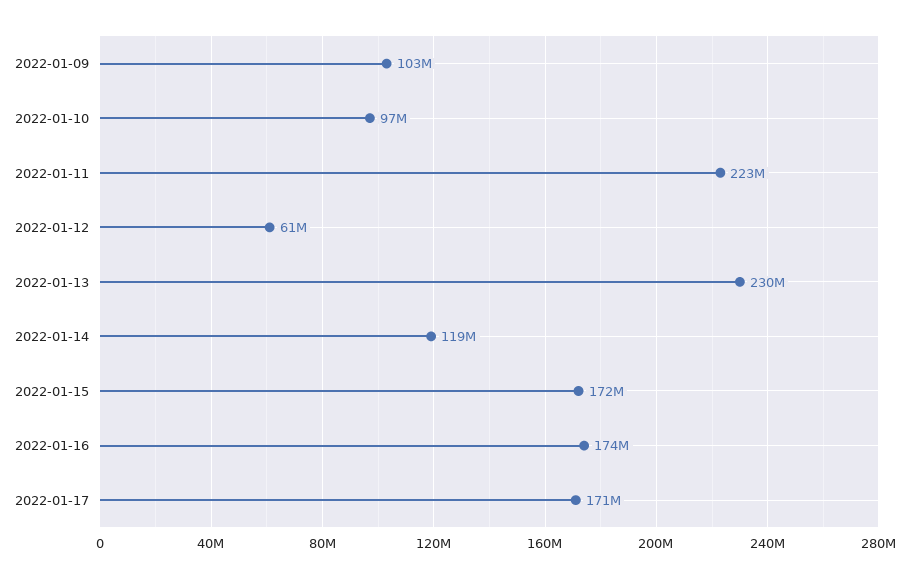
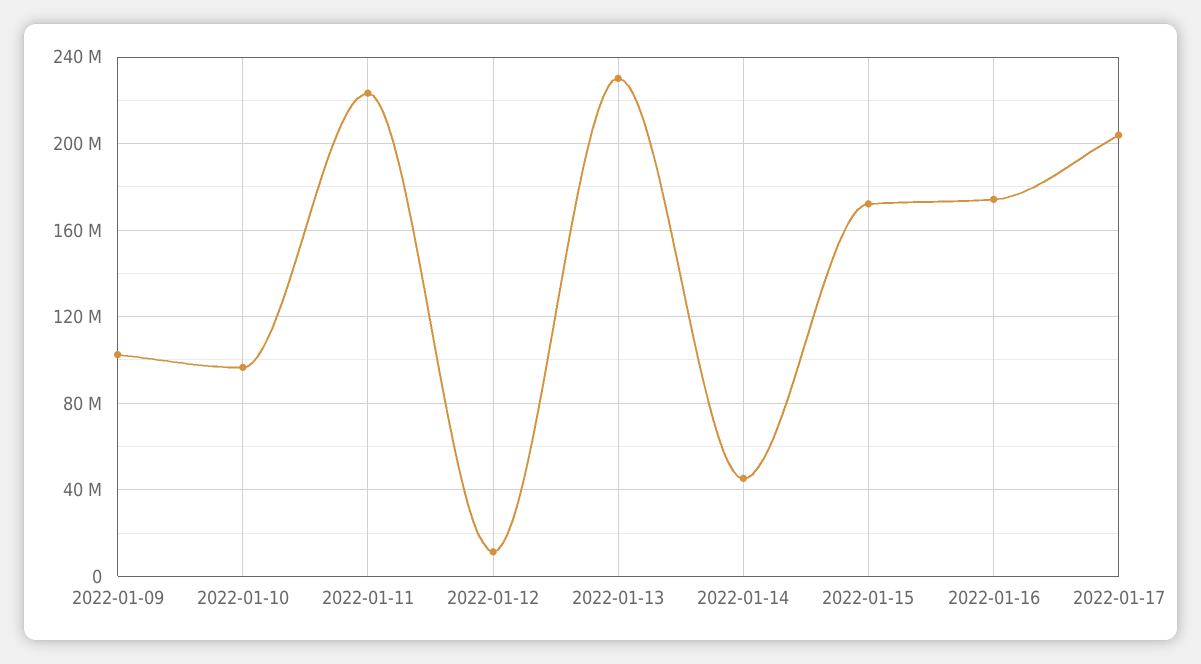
  {
    "2022-01-09": 103000000,
    "2022-01-10": 97000000,
    "2022-01-11": 223000000,
-   "2022-01-12": 61000000,
+   "2022-01-12": 10000000,
    "2022-01-13": 230000000,
-   "2022-01-14": 119000000,
+   "2022-01-14": 45000000,
    "2022-01-15": 172000000,
    "2022-01-16": 174000000,
-   "2022-01-17": 171000000
+   "2022-01-17": 205000000
  }

